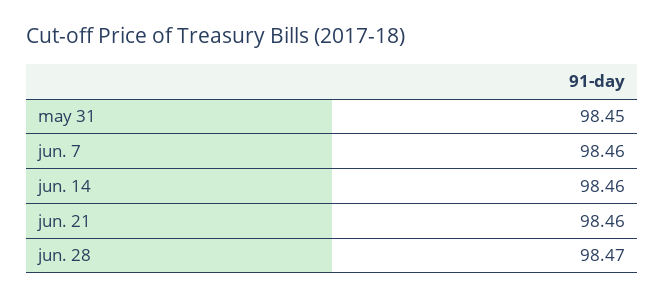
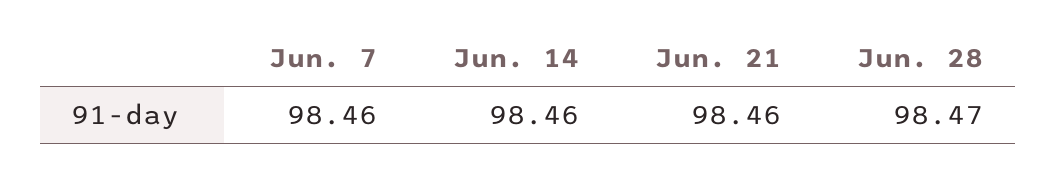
  {
-   "may 31": 98.45,
    "jun. 7": 98.46,
    "jun. 14": 98.46,
    "jun. 21": 98.46,
    "jun. 28": 98.47
  }

